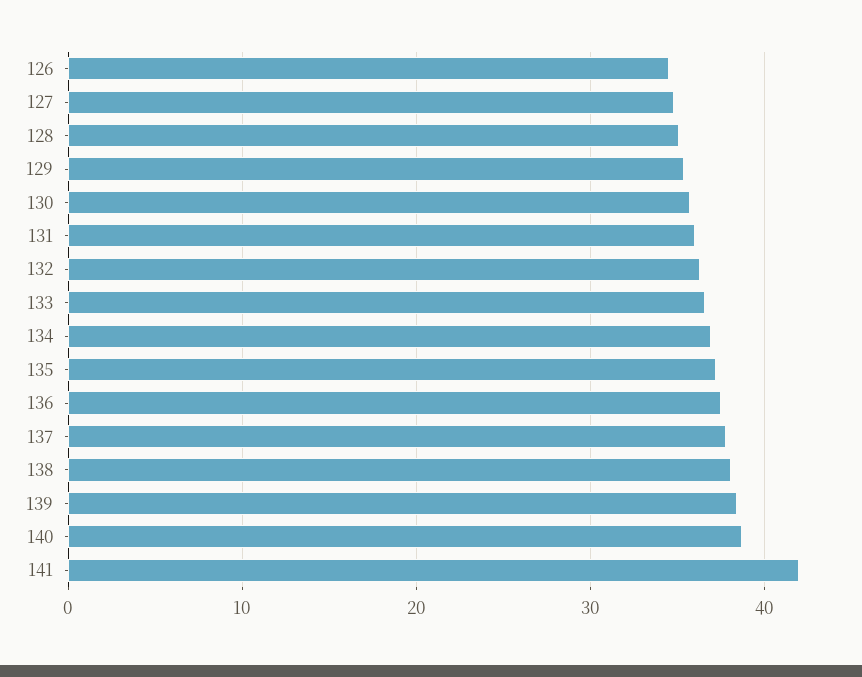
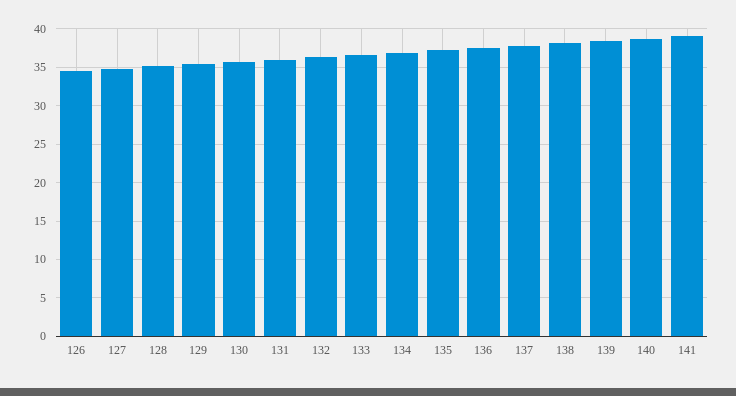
  {
    "126": 35,
    "127": 35,
    "128": 35,
    "129": 35,
    "130": 36,
    "131": 36,
    "132": 36,
    "133": 37,
    "134": 37,
    "135": 37,
    "136": 38,
    "137": 38,
    "138": 38,
    "139": 38,
    "140": 39,
-   "141": 42
+   "141": 39
  }

